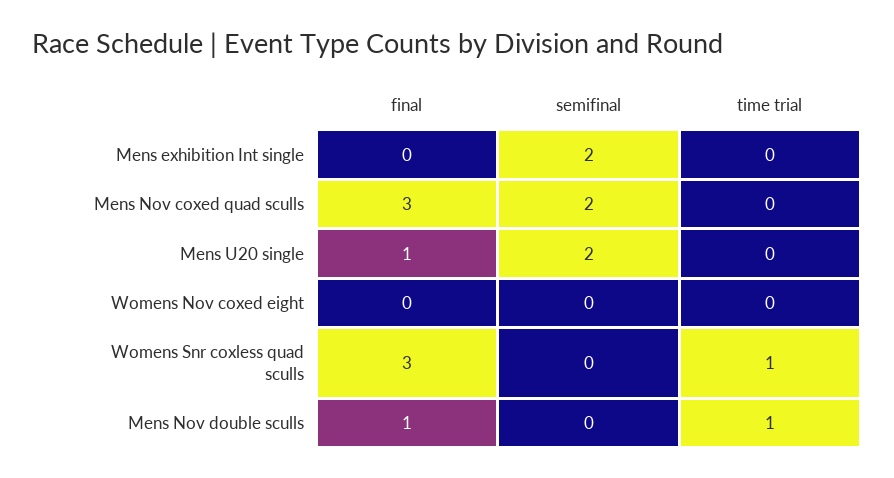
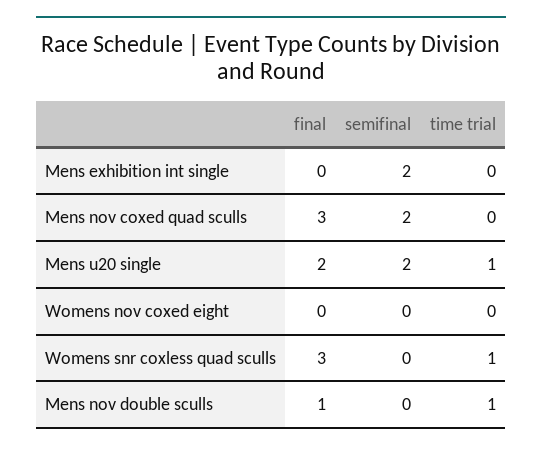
  {
    "final": {
      "Mens exhibition Int single": 0,
      "Mens Nov coxed quad sculls": 3,
-     "Mens U20 single": 1,
+     "Mens U20 single": 2,
      "Womens Nov coxed eight": 0,
      "Womens Snr coxless quad sculls": 3,
      "Mens Nov double sculls": 1
    },
    "semifinal": {
      "Mens exhibition Int single": 2,
      "Mens Nov coxed quad sculls": 2,
      "Mens U20 single": 2,
      "Womens Nov coxed eight": 0,
      "Womens Snr coxless quad sculls": 0,
      "Mens Nov double sculls": 0
    },
    "time trial": {
      "Mens exhibition Int single": 0,
      "Mens Nov coxed quad sculls": 0,
-     "Mens U20 single": 0,
+     "Mens U20 single": 1,
      "Womens Nov coxed eight": 0,
      "Womens Snr coxless quad sculls": 1,
      "Mens Nov double sculls": 1
    }
  }

